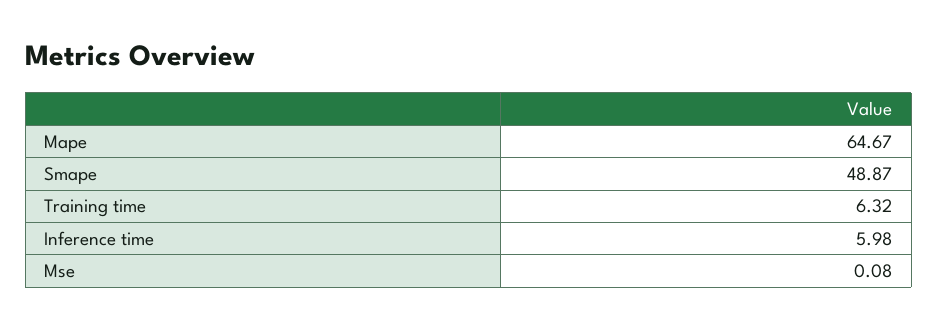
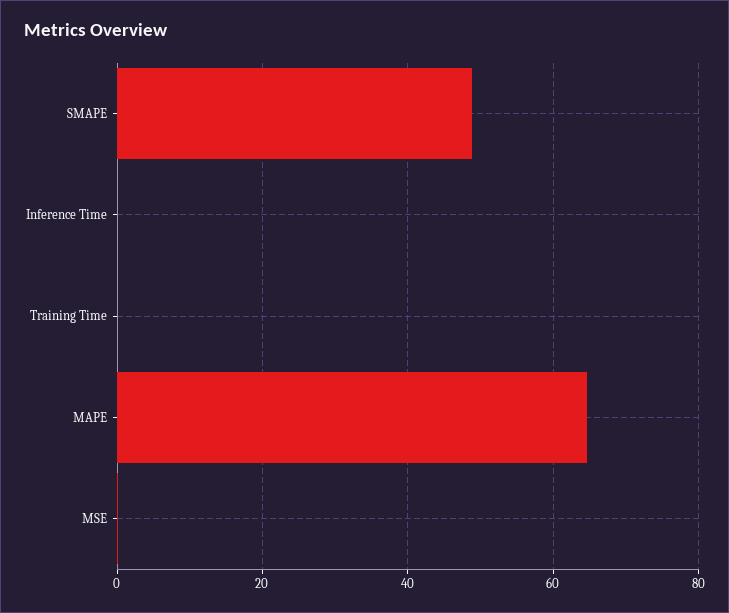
  {
    "Mape": 64.67,
    "Smape": 48.87,
-   "Training time": 6.32,
+   "Training time": 0,
-   "Inference time": 5.98,
+   "Inference time": 0,
    "Mse": 0.08
  }

